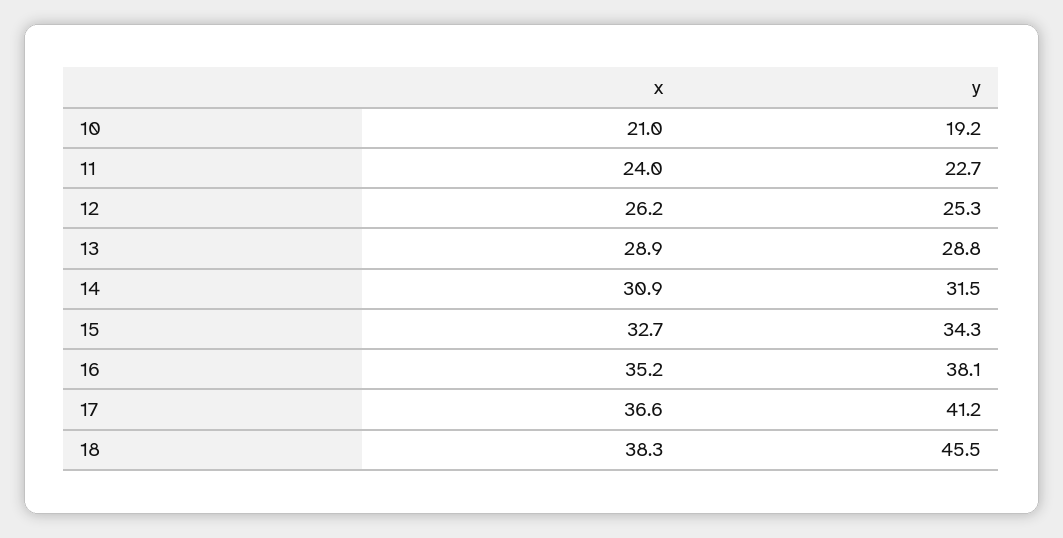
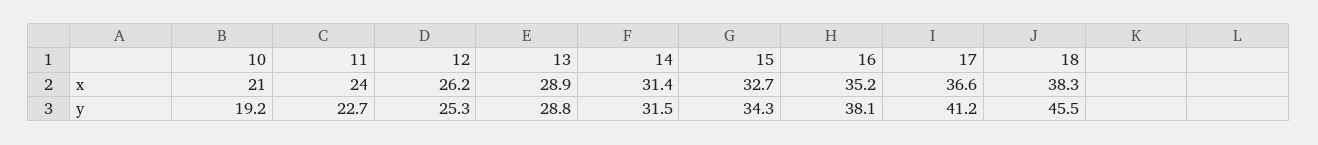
  {
    "x": {
      "10": 21,
      "11": 24,
      "12": 26.2,
      "13": 28.9,
-     "14": 30.9,
+     "14": 31.4,
      "15": 32.7,
      "16": 35.2,
      "17": 36.6,
      "18": 38.3
    },
    "y": {
      "10": 19.2,
      "11": 22.7,
      "12": 25.3,
      "13": 28.8,
      "14": 31.5,
      "15": 34.3,
      "16": 38.1,
      "17": 41.2,
      "18": 45.5
    }
  }

